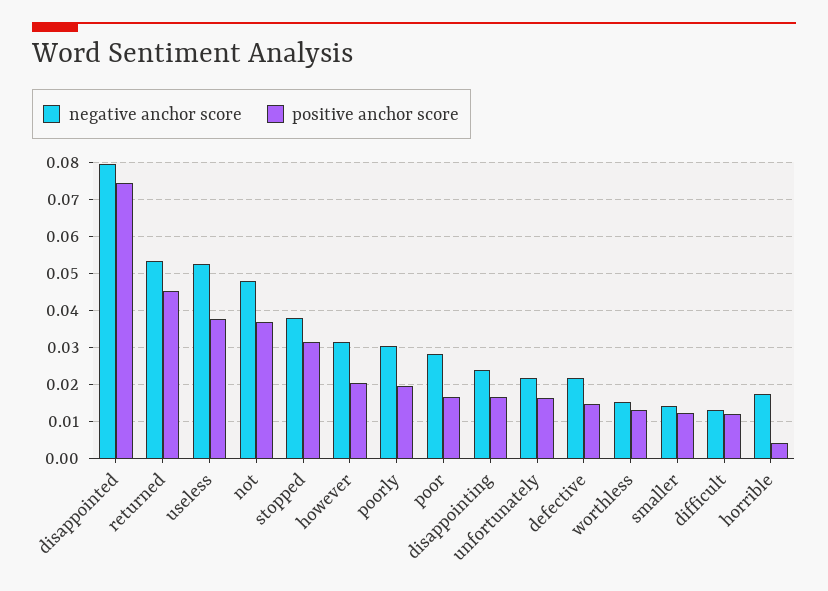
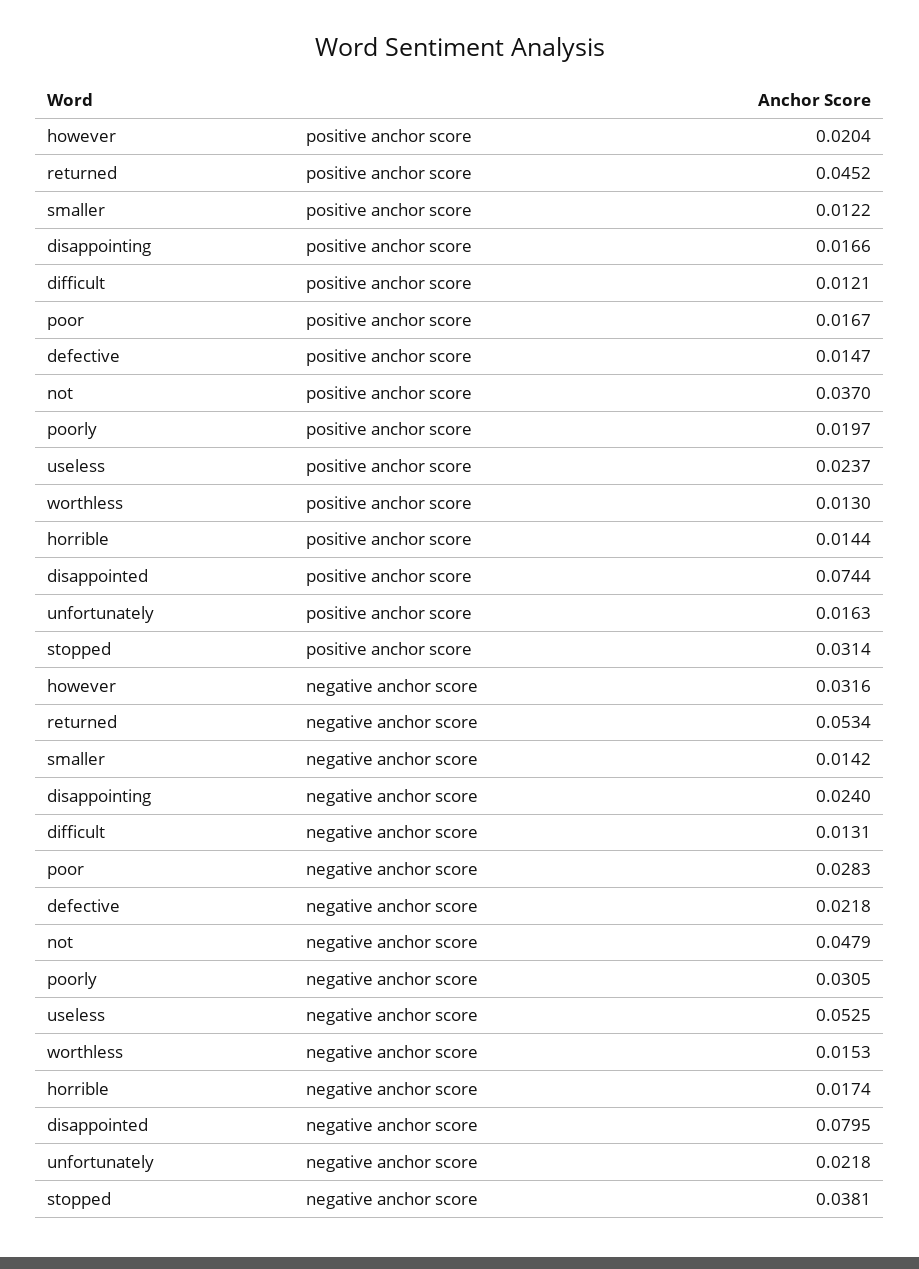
  {
    "negative anchor score": {
      "disappointed": 0.0795,
      "returned": 0.0534,
      "useless": 0.0525,
      "not": 0.0479,
      "stopped": 0.0381,
      "however": 0.0316,
      "poorly": 0.0305,
      "poor": 0.0283,
      "disappointing": 0.024,
      "unfortunately": 0.0218,
      "defective": 0.0218,
      "worthless": 0.0153,
      "smaller": 0.0142,
      "difficult": 0.0131,
      "horrible": 0.0174
    },
    "positive anchor score": {
      "disappointed": 0.0744,
      "returned": 0.0452,
-     "useless": 0.038,
+     "useless": 0.0237,
      "not": 0.037,
      "stopped": 0.0314,
      "however": 0.0204,
      "poorly": 0.0197,
      "poor": 0.0167,
      "disappointing": 0.0166,
      "unfortunately": 0.0163,
      "defective": 0.0147,
      "worthless": 0.013,
      "smaller": 0.0122,
      "difficult": 0.0121,
-     "horrible": 0.004
+     "horrible": 0.0144
    }
  }

